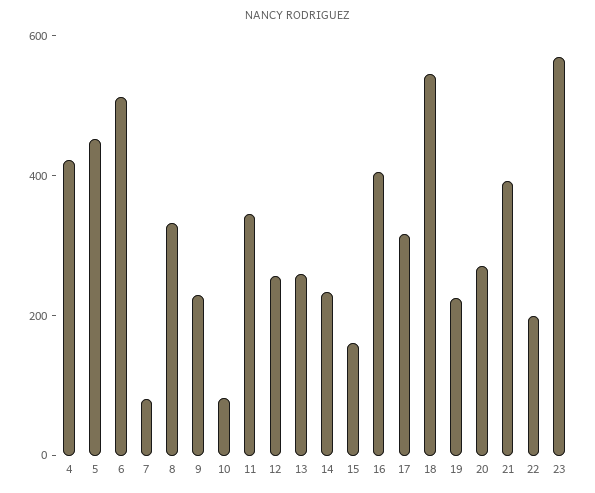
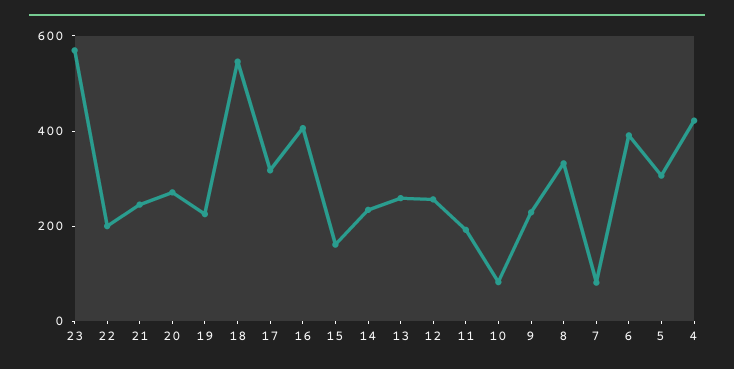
  {
    "4": 400,
-   "5": 450,
+   "5": 300,
-   "6": 500,
+   "6": 400,
    "7": 100,
    "8": 350,
    "9": 250,
    "10": 100,
-   "11": 350,
+   "11": 200,
    "12": 250,
    "13": 250,
    "14": 250,
    "15": 150,
    "16": 400,
    "17": 300,
    "18": 550,
    "19": 250,
    "20": 250,
-   "21": 400,
+   "21": 250,
    "22": 200,
    "23": 550
  }

